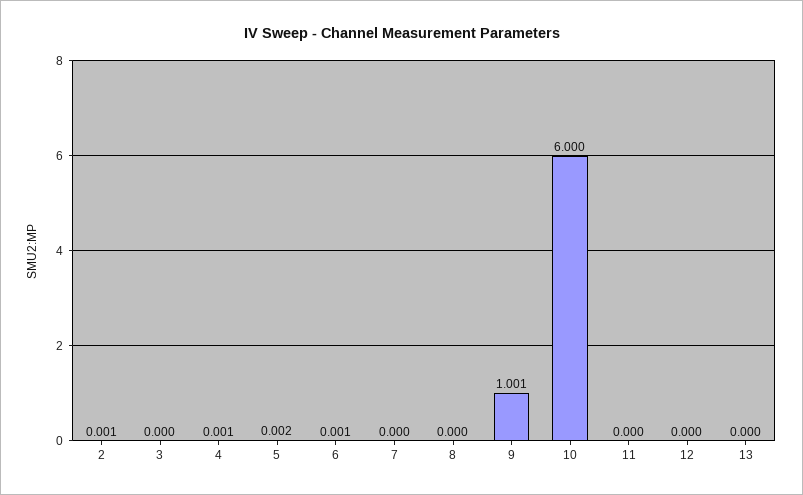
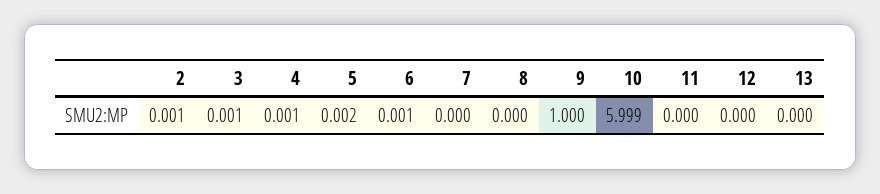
  {
    "2": 0.001,
-   "3": 0,
+   "3": 0.001,
    "4": 0.001,
    "5": 0.002,
    "6": 0.001,
    "7": 0,
    "8": 0,
-   "9": 1.001,
+   "9": 1,
-   "10": 6,
+   "10": 5.999,
    "11": 0,
    "12": 0,
    "13": 0
  }

